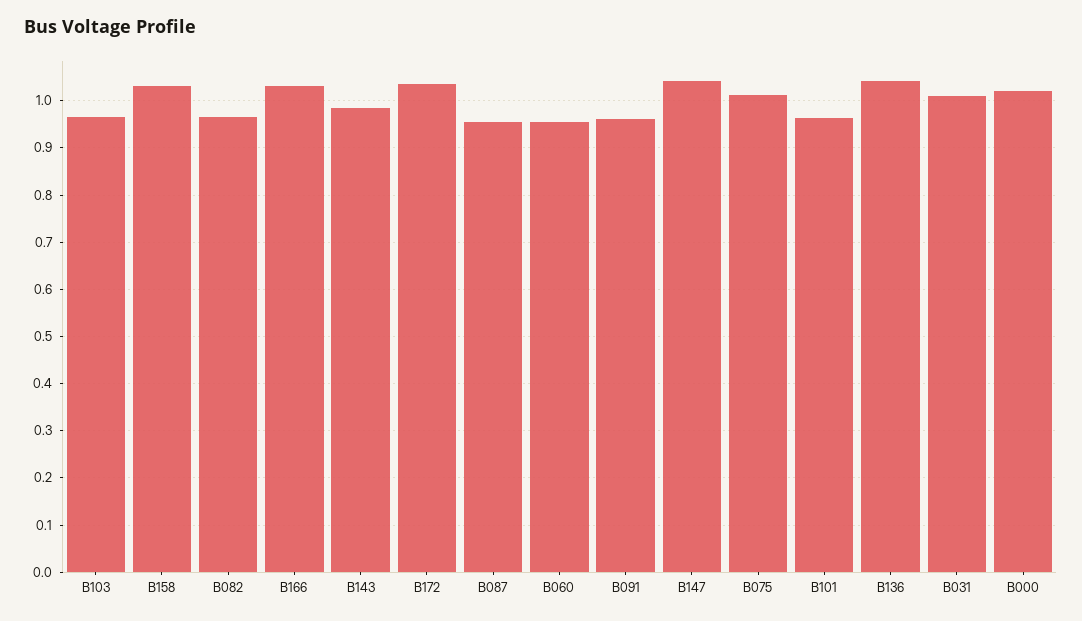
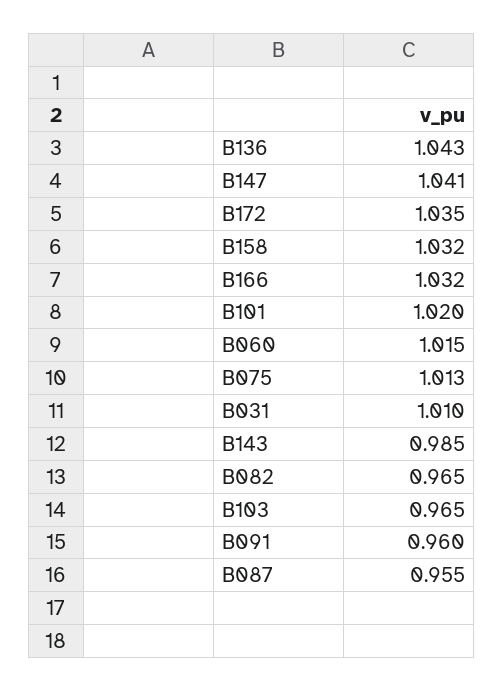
  {
    "B103": 0.965,
    "B158": 1.032,
    "B082": 0.965,
    "B166": 1.032,
    "B143": 0.985,
    "B172": 1.035,
    "B087": 0.955,
-   "B060": 0.96,
+   "B060": 1.015,
    "B091": 0.96,
    "B147": 1.041,
    "B075": 1.013,
-   "B101": 0.96,
+   "B101": 1.02,
    "B136": 1.043,
-   "B031": 1.01,
+   "B031": 1.01
-   "B000": 1.02
  }

